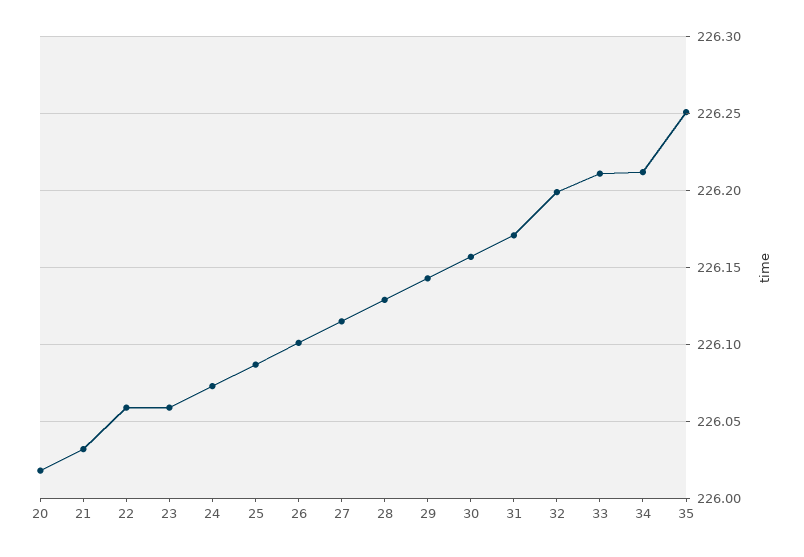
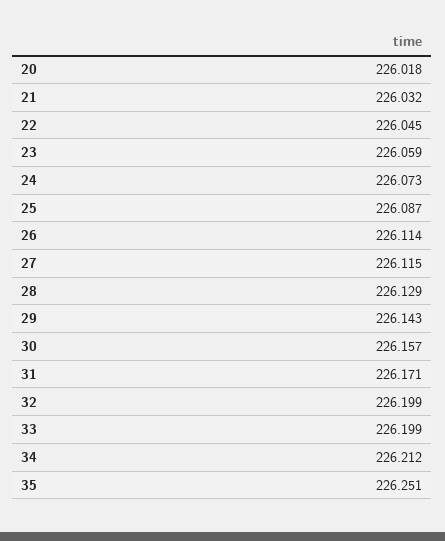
  {
    "20": 226.018,
    "21": 226.032,
-   "22": 226.06,
+   "22": 226.045,
    "23": 226.059,
    "24": 226.073,
    "25": 226.087,
-   "26": 226.1,
+   "26": 226.114,
    "27": 226.115,
    "28": 226.129,
    "29": 226.143,
    "30": 226.157,
    "31": 226.171,
    "32": 226.199,
-   "33": 226.21,
+   "33": 226.199,
    "34": 226.212,
    "35": 226.251
  }

